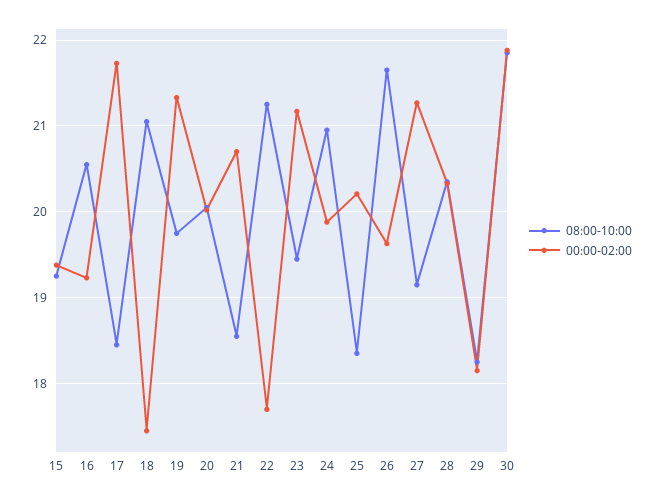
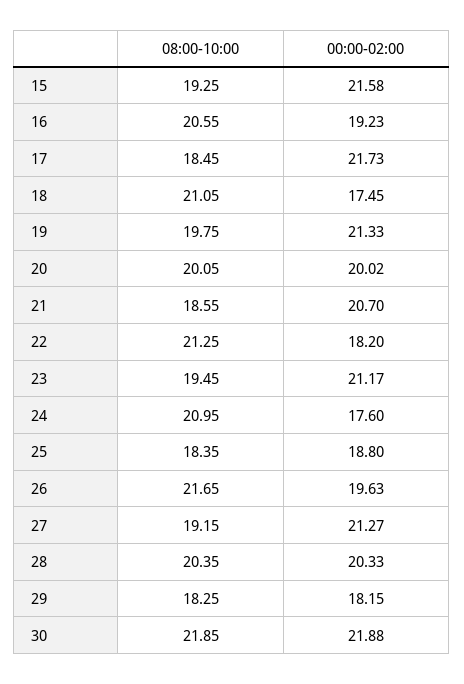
  {
    "08:00-10:00": {
      "15": 19.25,
      "16": 20.55,
      "17": 18.45,
      "18": 21.05,
      "19": 19.75,
      "20": 20.05,
      "21": 18.55,
      "22": 21.25,
      "23": 19.45,
      "24": 20.95,
      "25": 18.35,
      "26": 21.65,
      "27": 19.15,
      "28": 20.35,
      "29": 18.25,
      "30": 21.85
    },
    "00:00-02:00": {
-     "15": 19.4,
+     "15": 21.58,
      "16": 19.23,
      "17": 21.73,
      "18": 17.45,
      "19": 21.33,
      "20": 20.02,
      "21": 20.7,
-     "22": 17.7,
+     "22": 18.2,
      "23": 21.17,
-     "24": 19.9,
+     "24": 17.6,
-     "25": 20.2,
+     "25": 18.8,
      "26": 19.63,
      "27": 21.27,
      "28": 20.33,
      "29": 18.15,
      "30": 21.88
    }
  }

